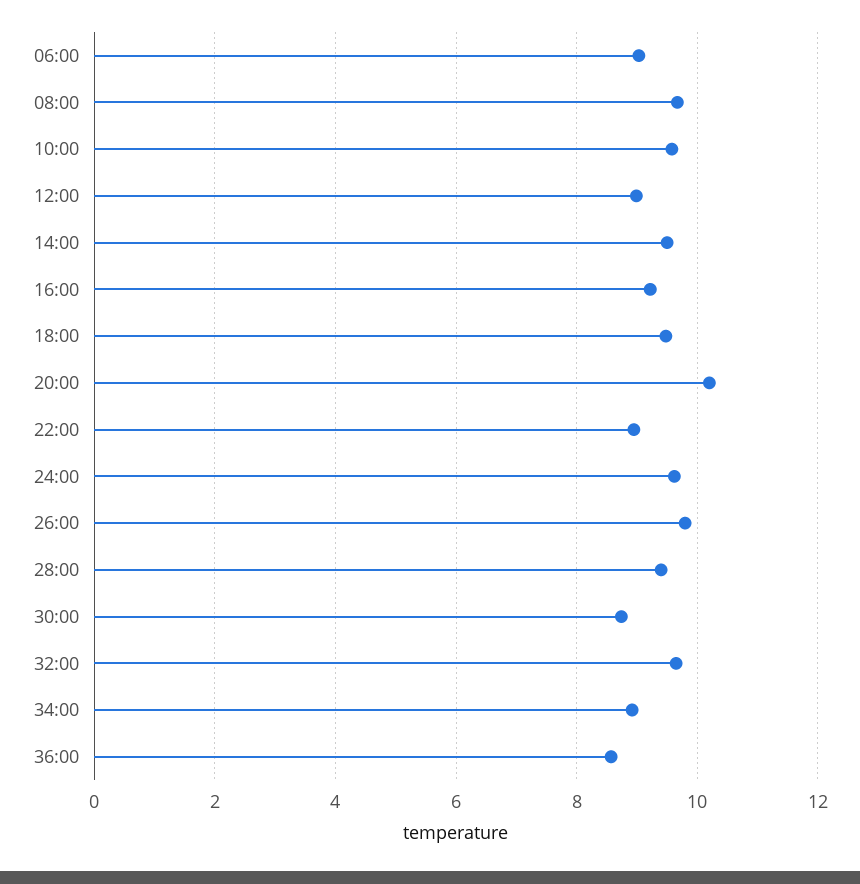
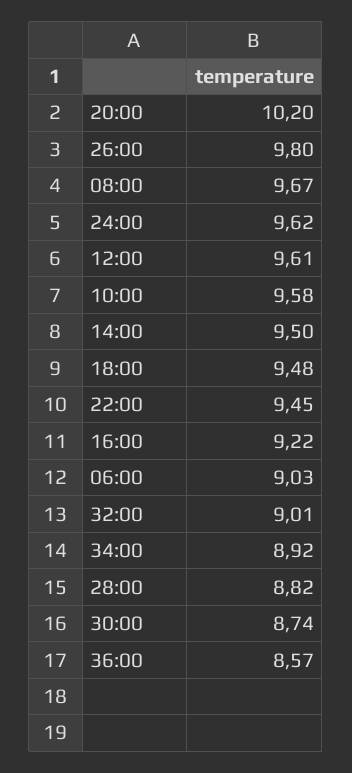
  {
    "06:00": 9.03,
    "08:00": 9.67,
    "10:00": 9.58,
-   "12:00": 9,
+   "12:00": 9.61,
    "14:00": 9.5,
    "16:00": 9.22,
    "18:00": 9.48,
    "20:00": 10.2,
-   "22:00": 9,
+   "22:00": 9.45,
    "24:00": 9.62,
    "26:00": 9.8,
-   "28:00": 9.4,
+   "28:00": 8.82,
    "30:00": 8.74,
-   "32:00": 9.6,
+   "32:00": 9.01,
    "34:00": 8.92,
    "36:00": 8.57
  }

